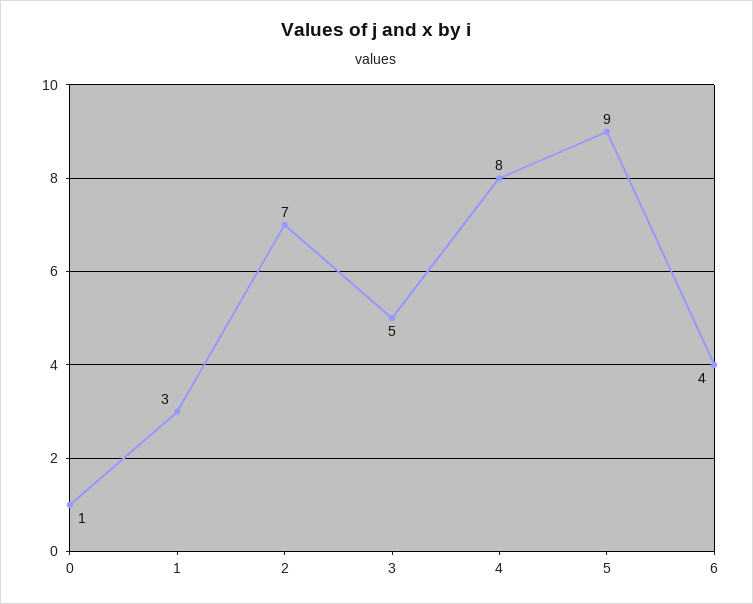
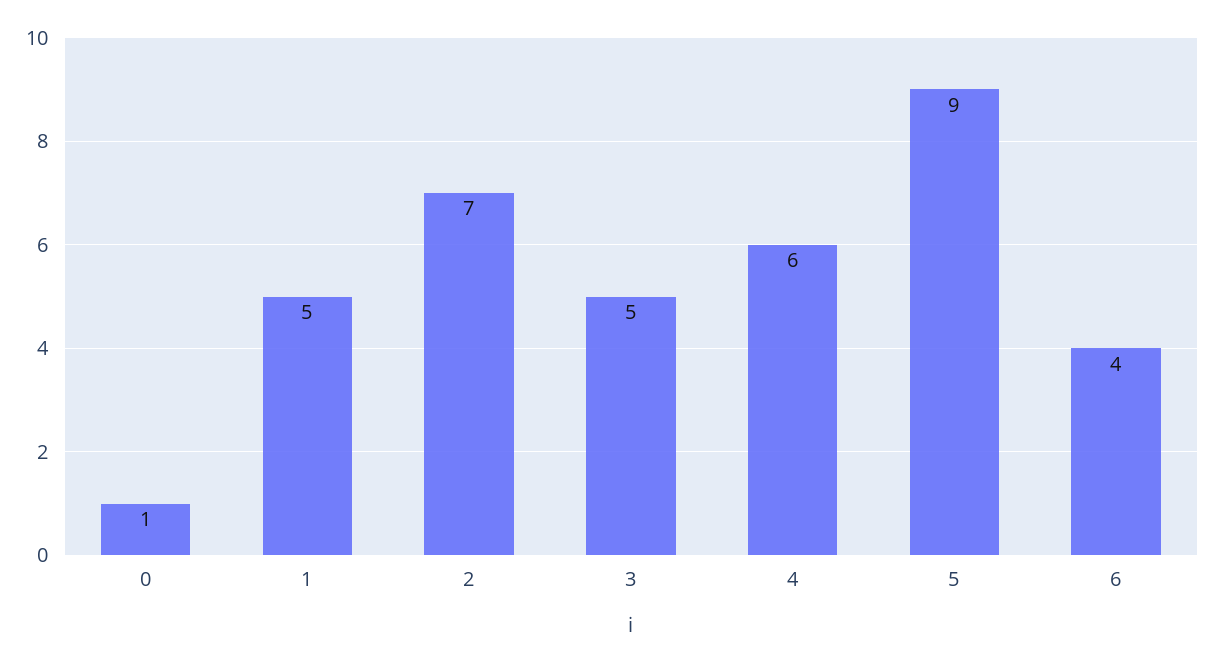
  {
    "0": 1,
-   "1": 3,
+   "1": 5,
    "2": 7,
    "3": 5,
-   "4": 8,
+   "4": 6,
    "5": 9,
    "6": 4
  }

